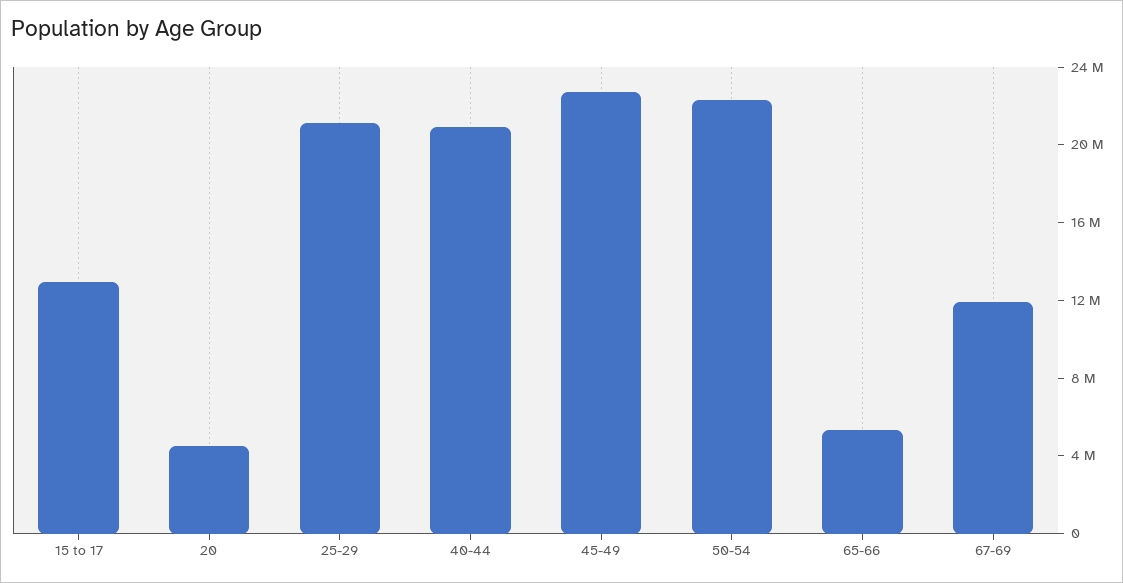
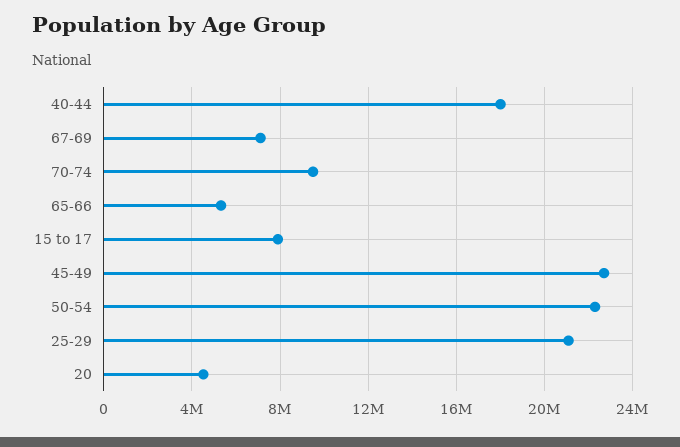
  {
-   "15 to 17": 13000000,
+   "15 to 17": 8000000,
    "20": 4500000,
    "25-29": 21000000,
-   "40-44": 21000000,
+   "40-44": 18000000,
    "45-49": 22500000,
    "50-54": 22500000,
    "65-66": 5500000,
-   "67-69": 12000000
+   "67-69": 7000000,
+   "70-74": 9500000
  }

